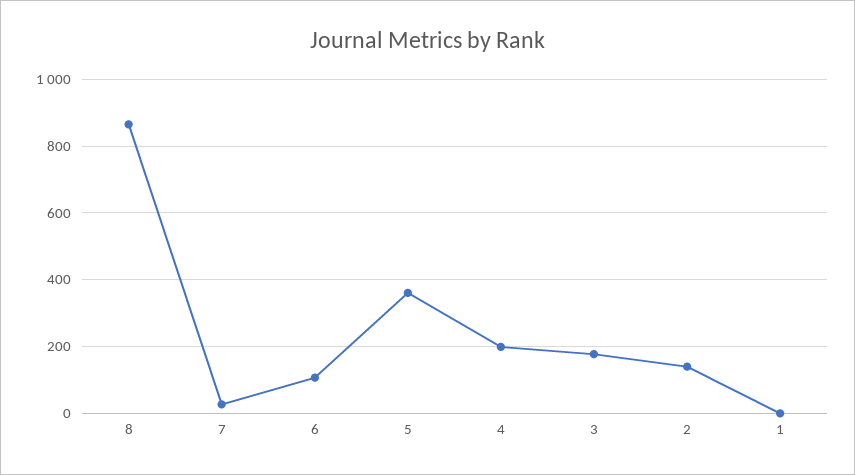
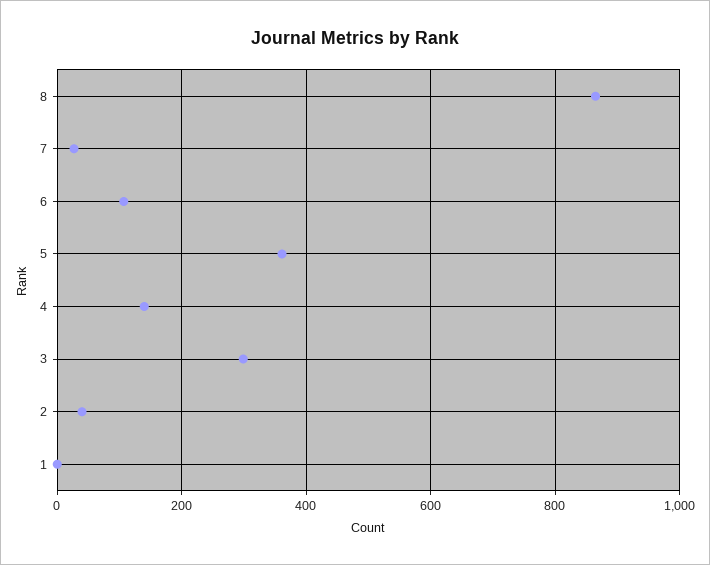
  {
    "8": 860,
    "7": 20,
    "6": 100,
    "5": 360,
-   "4": 200,
+   "4": 140,
-   "3": 180,
+   "3": 300,
-   "2": 140,
+   "2": 40,
    "1": 0
  }

